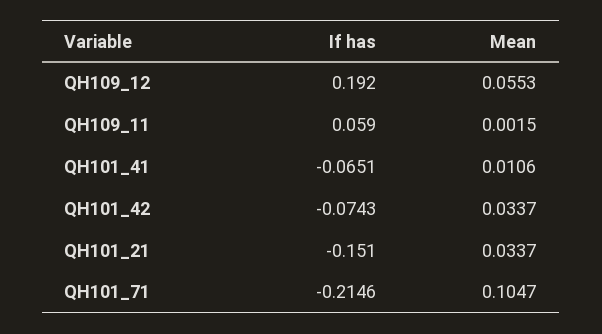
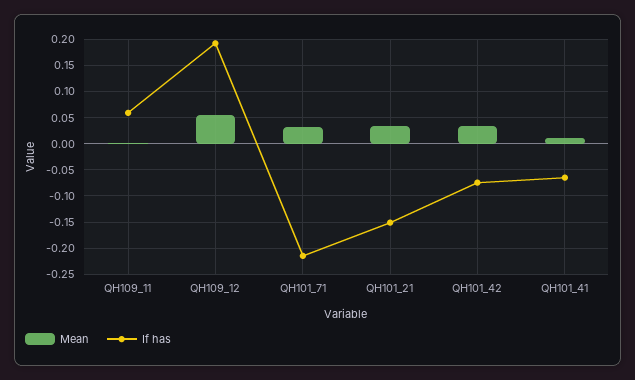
  {
    "If has": {
      "QH109_12": 0.192,
      "QH109_11": 0.059,
      "QH101_41": -0.0651,
      "QH101_42": -0.0743,
      "QH101_21": -0.151,
      "QH101_71": -0.2146
    },
    "Mean": {
      "QH109_12": 0.0553,
      "QH109_11": 0.0015,
      "QH101_41": 0.0106,
      "QH101_42": 0.0337,
      "QH101_21": 0.0337,
-     "QH101_71": 0.1047
+     "QH101_71": 0.025
    }
  }

